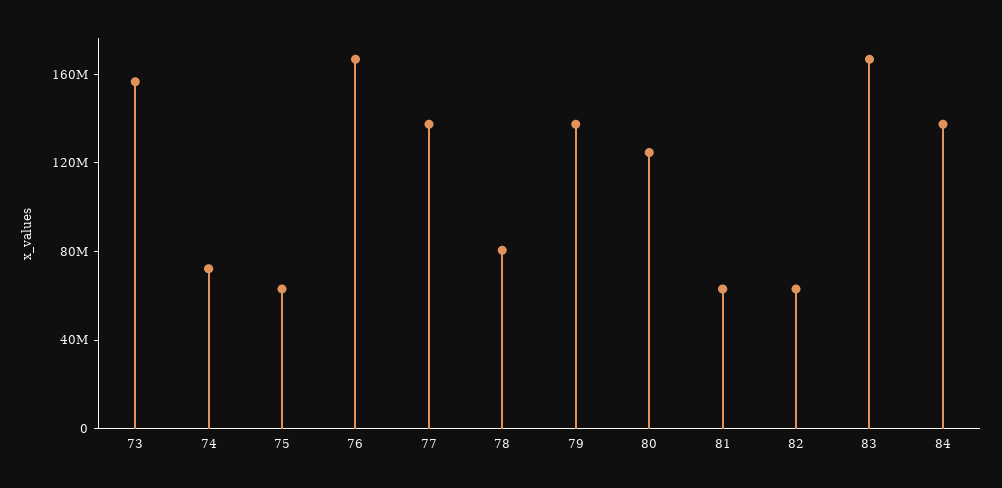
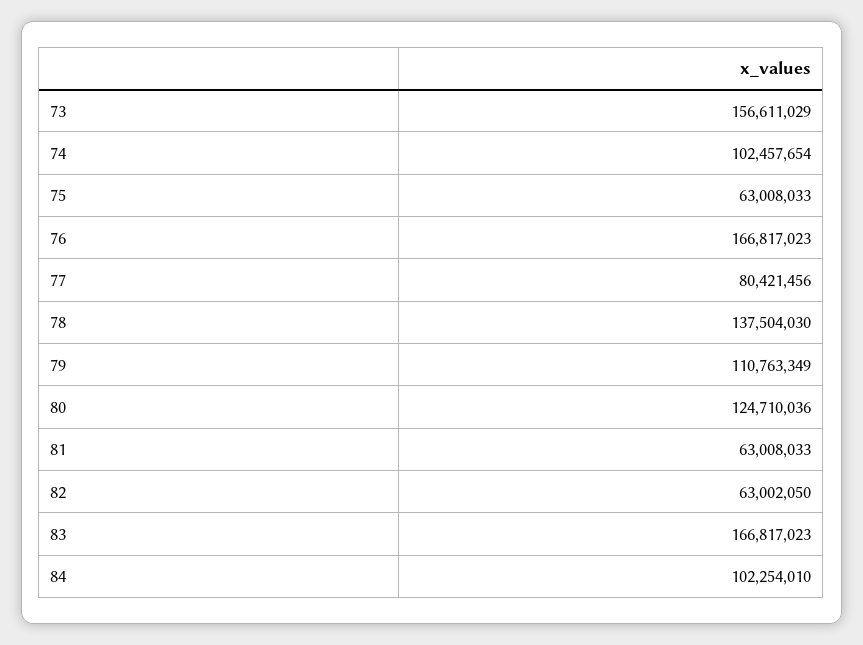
  {
    "73": 156611029,
-   "74": 70000000,
+   "74": 102457654,
    "75": 63008033,
    "76": 166817023,
-   "77": 140000000,
+   "77": 80421456,
-   "78": 80000000,
+   "78": 137504030,
-   "79": 140000000,
+   "79": 110763349,
    "80": 124710036,
    "81": 63008033,
    "82": 63002050,
    "83": 166817023,
-   "84": 140000000
+   "84": 102254010
  }

